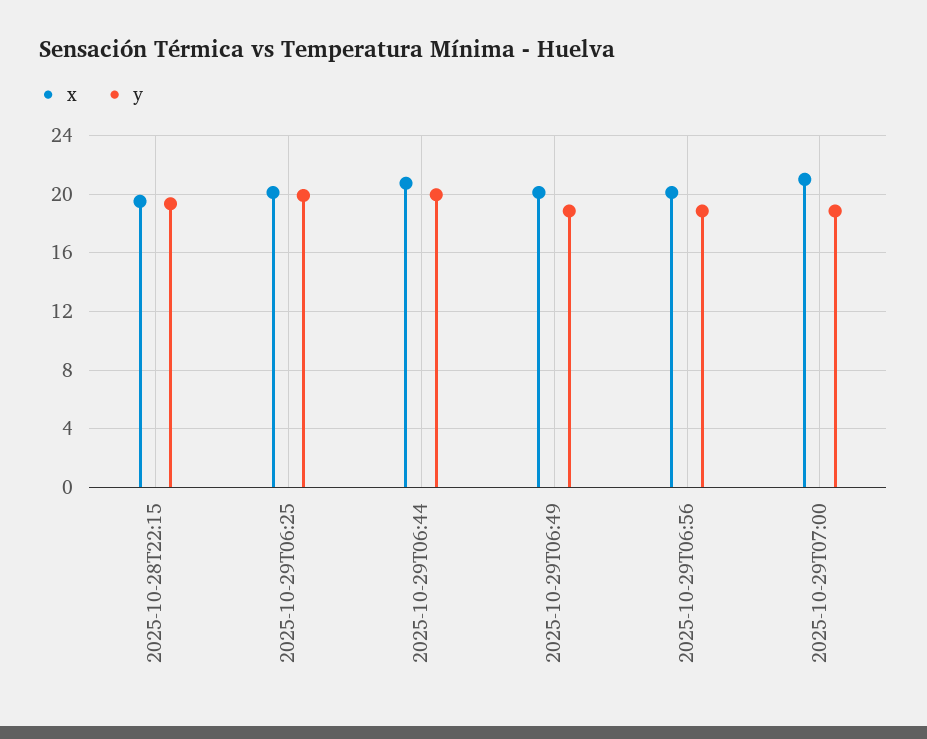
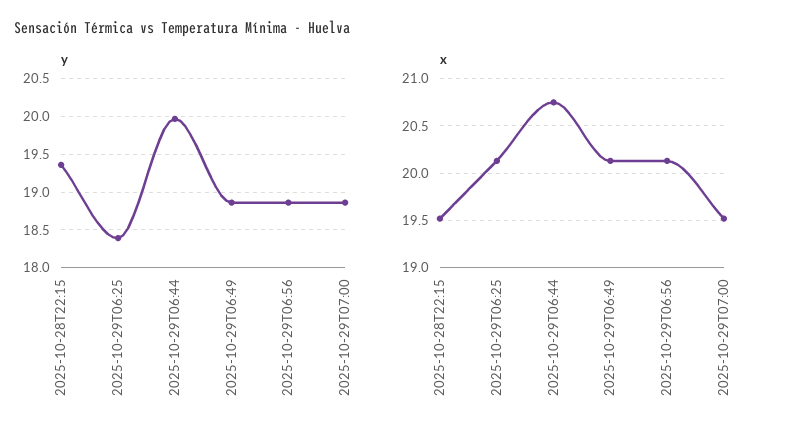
  {
    "x": {
      "2025-10-28T22:15": 19.5,
      "2025-10-29T06:25": 20.1,
      "2025-10-29T06:44": 20.8,
      "2025-10-29T06:49": 20.1,
      "2025-10-29T06:56": 20.1,
-     "2025-10-29T07:00": 21
+     "2025-10-29T07:00": 19.5
    },
    "y": {
      "2025-10-28T22:15": 19.4,
-     "2025-10-29T06:25": 20,
+     "2025-10-29T06:25": 18.4,
      "2025-10-29T06:44": 20,
      "2025-10-29T06:49": 18.9,
      "2025-10-29T06:56": 18.9,
      "2025-10-29T07:00": 18.9
    }
  }

